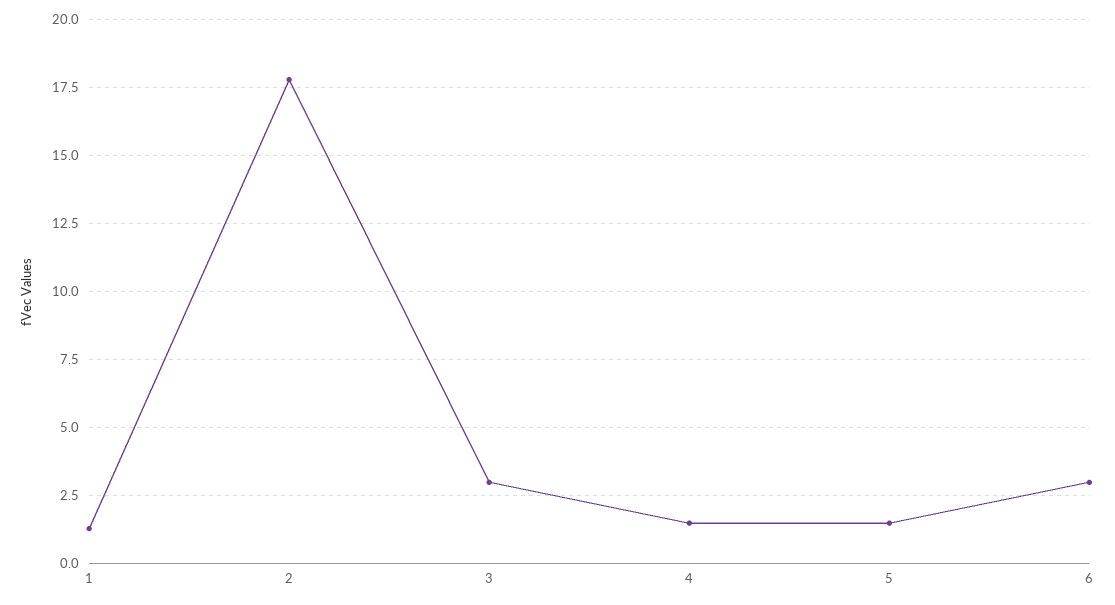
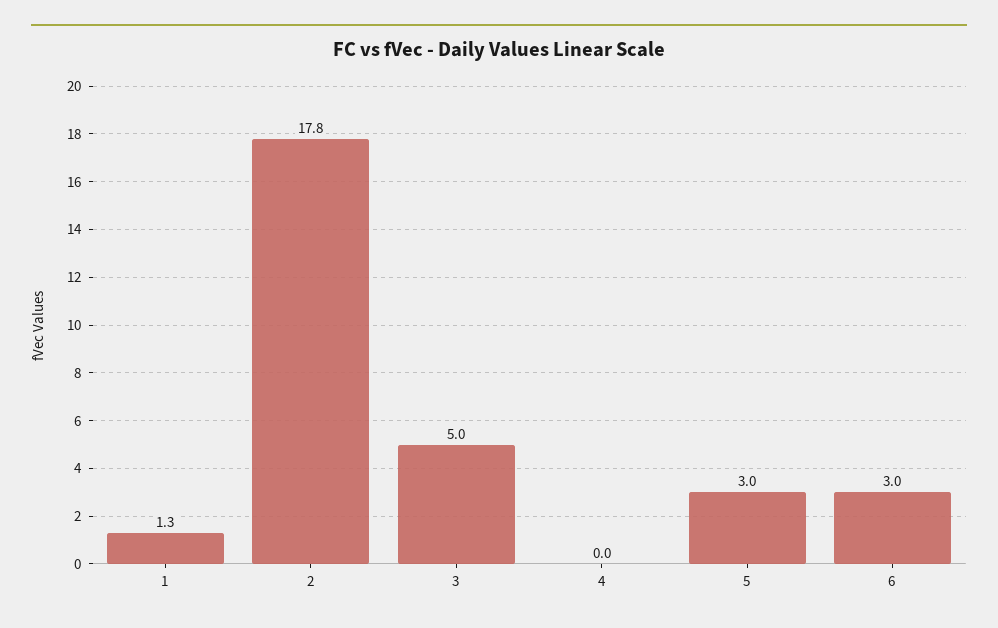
  {
    "1": 1.3,
    "2": 17.8,
-   "3": 3,
+   "3": 5,
-   "4": 1.5,
+   "4": 0,
-   "5": 1.5,
+   "5": 3,
    "6": 3
  }

